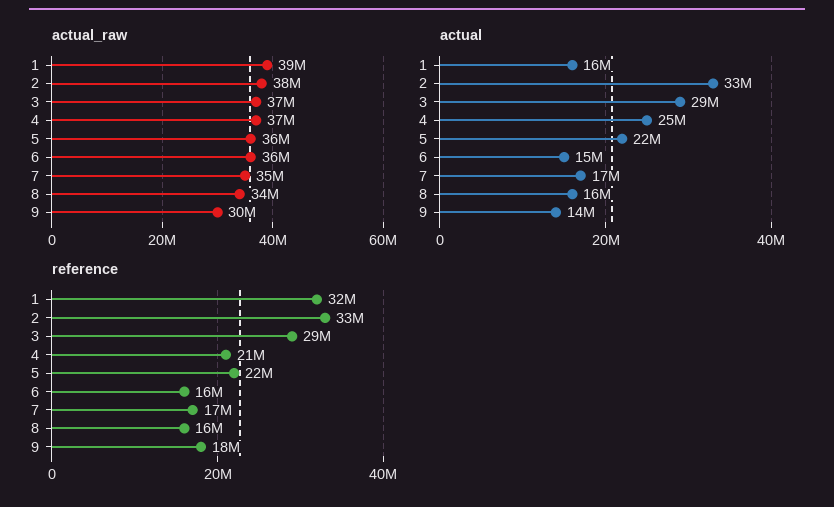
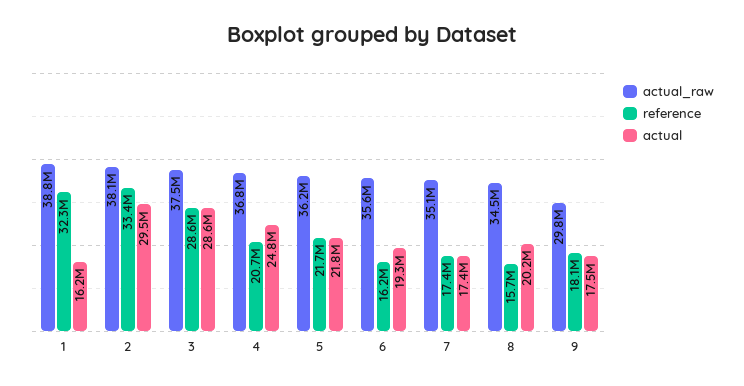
  {
    "actual_raw": {
      "1": 38800000,
      "2": 38100000,
      "3": 37500000,
      "4": 36800000,
      "5": 36200000,
      "6": 35600000,
      "7": 35100000,
      "8": 34500000,
      "9": 29800000
    },
    "actual": {
      "1": 16200000,
-     "2": 33000000,
+     "2": 29500000,
      "3": 28600000,
      "4": 24800000,
      "5": 21800000,
-     "6": 15000000,
+     "6": 19300000,
      "7": 17400000,
-     "8": 16000000,
+     "8": 20200000,
-     "9": 14000000
+     "9": 17500000
    },
    "reference": {
      "1": 32300000,
      "2": 33400000,
      "3": 28600000,
      "4": 20700000,
      "5": 21700000,
      "6": 16200000,
      "7": 17400000,
      "8": 15700000,
      "9": 18100000
    }
  }

